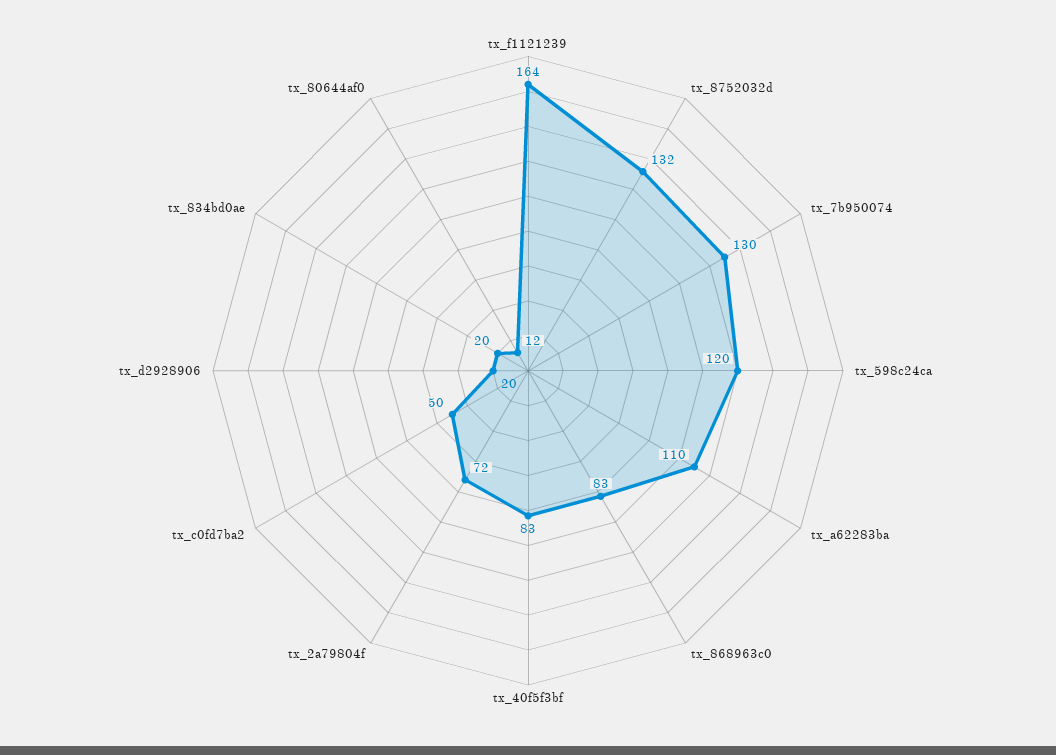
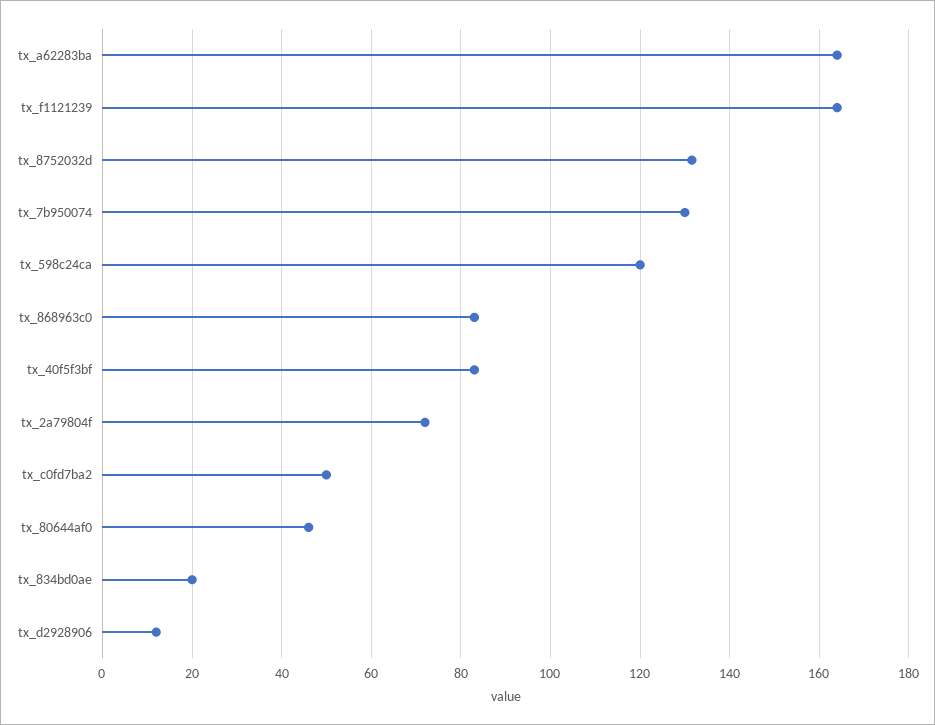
  {
    "tx_f1121239": 164,
    "tx_8752032d": 132,
    "tx_7b950074": 130,
    "tx_598c24ca": 120,
-   "tx_a62283ba": 110,
+   "tx_a62283ba": 164,
    "tx_868963c0": 83,
    "tx_40f5f3bf": 83,
    "tx_2a79804f": 72,
    "tx_c0fd7ba2": 50,
-   "tx_d2928906": 20,
+   "tx_d2928906": 12,
    "tx_834bd0ae": 20,
-   "tx_80644af0": 12
+   "tx_80644af0": 46
  }

